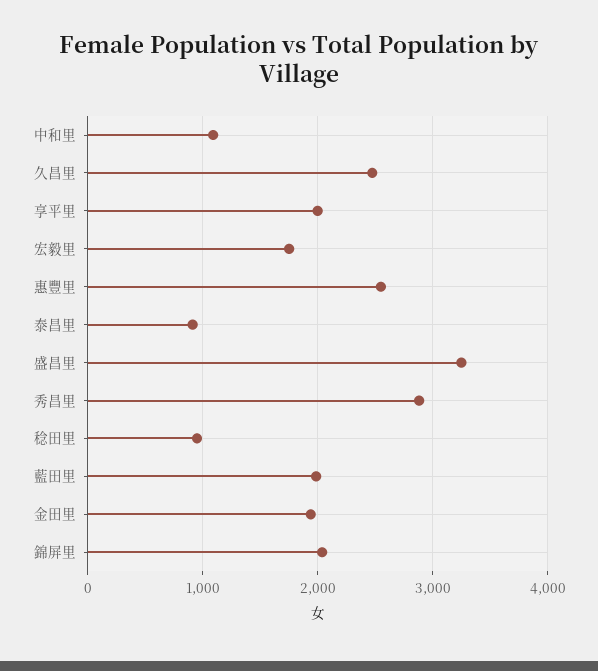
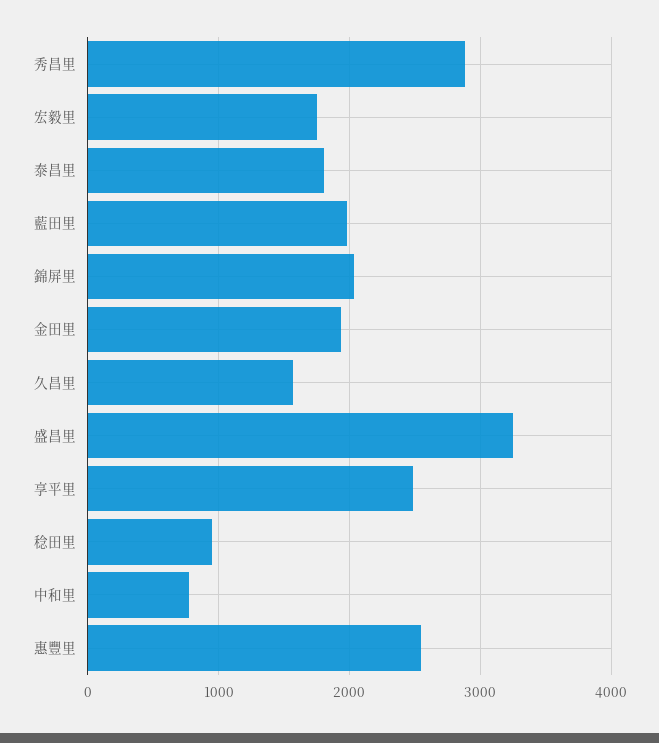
  {
-   "中和里": 1100,
+   "中和里": 800,
-   "久昌里": 2500,
+   "久昌里": 1600,
-   "享平里": 2000,
+   "享平里": 2500,
    "宏毅里": 1700,
    "惠豐里": 2500,
-   "泰昌里": 900,
+   "泰昌里": 1800,
    "盛昌里": 3200,
    "秀昌里": 2900,
    "稔田里": 900,
    "藍田里": 2000,
    "金田里": 1900,
    "錦屏里": 2000
  }

